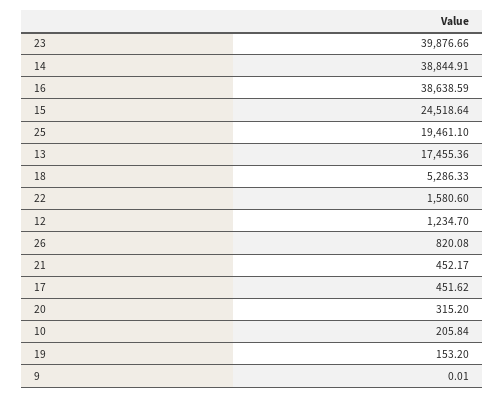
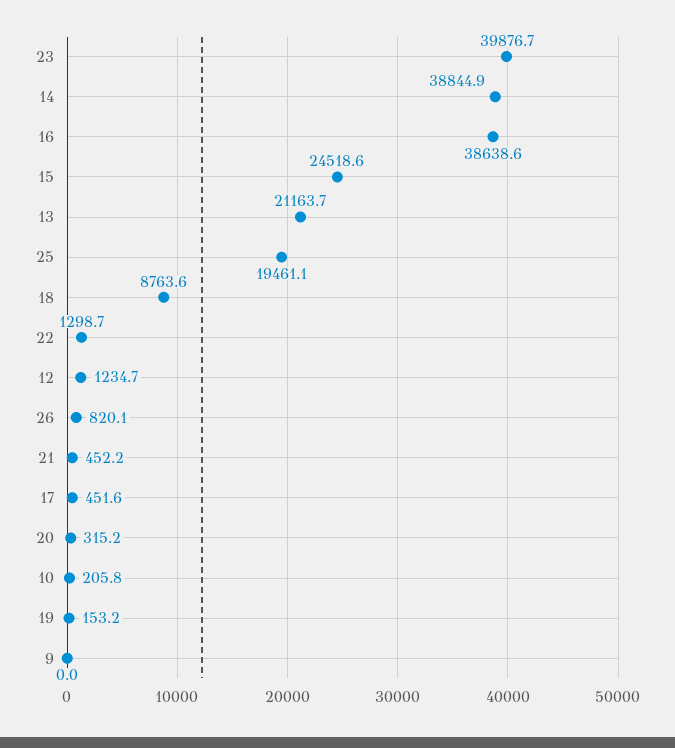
  {
    "23": 39876.66,
    "14": 38844.91,
    "16": 38638.59,
    "15": 24518.64,
    "25": 19461.1,
-   "13": 17455.36,
+   "13": 21163.7,
-   "18": 5286.33,
+   "18": 8763.6,
-   "22": 1580.6,
+   "22": 1298.7,
    "12": 1234.7,
    "26": 820.08,
    "21": 452.17,
    "17": 451.62,
    "20": 315.2,
    "10": 205.84,
    "19": 153.2,
    "9": 0.01
  }

